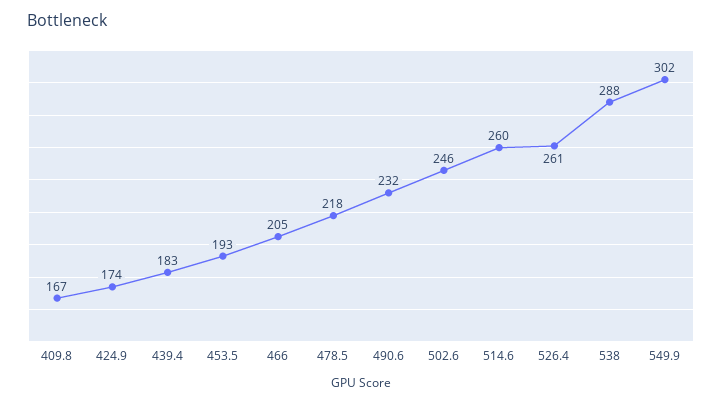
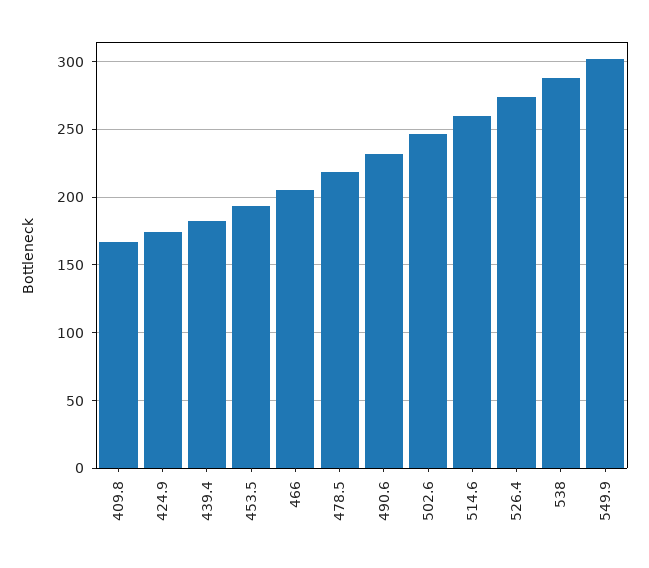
  {
    "409.8": 167,
    "424.9": 174,
    "439.4": 183,
    "453.5": 193,
    "466": 205,
    "478.5": 218,
    "490.6": 232,
    "502.6": 246,
    "514.6": 260,
-   "526.4": 261,
+   "526.4": 275,
    "538": 288,
    "549.9": 302
  }

